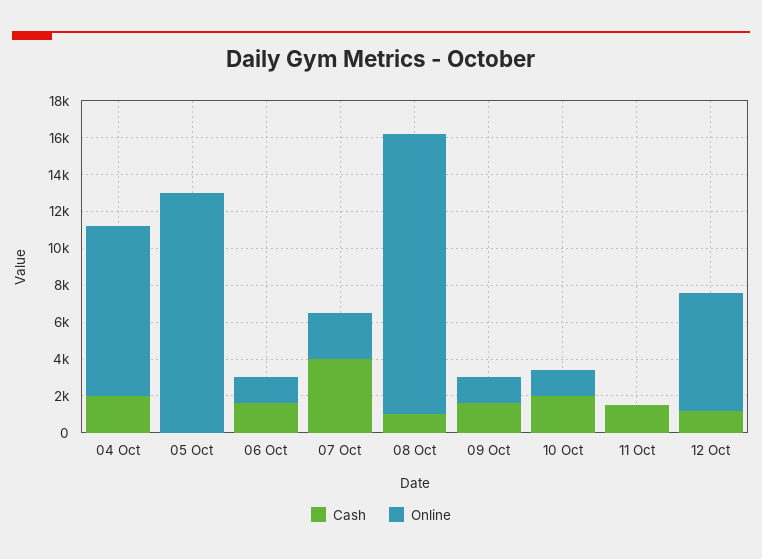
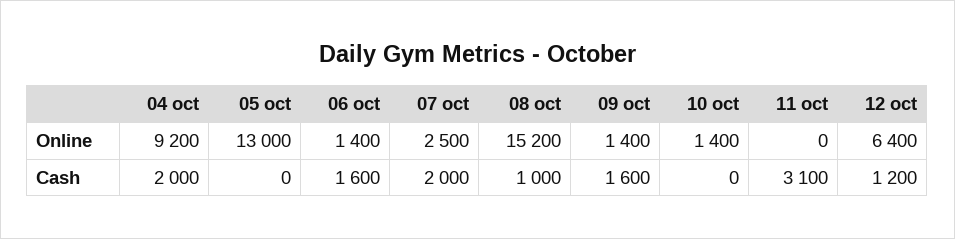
  {
    "Cash": {
      "04 Oct": 2000,
      "05 Oct": 0,
      "06 Oct": 1600,
-     "07 Oct": 4000,
+     "07 Oct": 2000,
      "08 Oct": 1000,
      "09 Oct": 1600,
-     "10 Oct": 2000,
+     "10 Oct": 0,
-     "11 Oct": 1500,
+     "11 Oct": 3100,
      "12 Oct": 1200
    },
    "Online": {
      "04 Oct": 9200,
      "05 Oct": 13000,
      "06 Oct": 1400,
      "07 Oct": 2500,
      "08 Oct": 15200,
      "09 Oct": 1400,
      "10 Oct": 1400,
      "11 Oct": 0,
      "12 Oct": 6400
    }
  }

